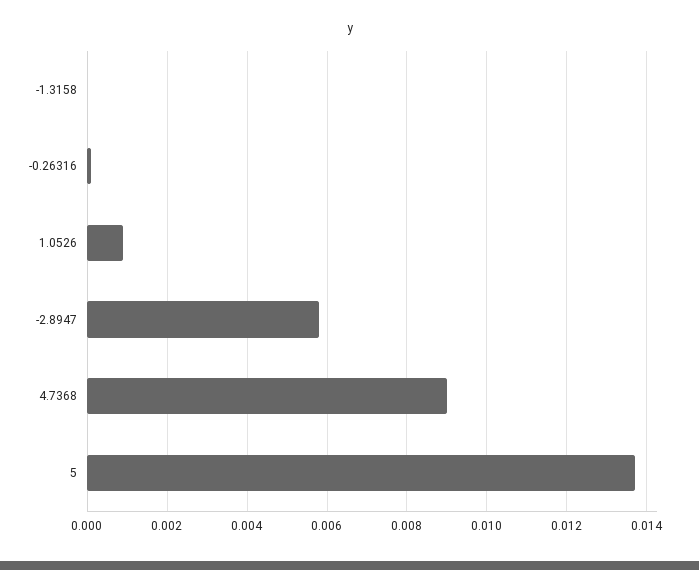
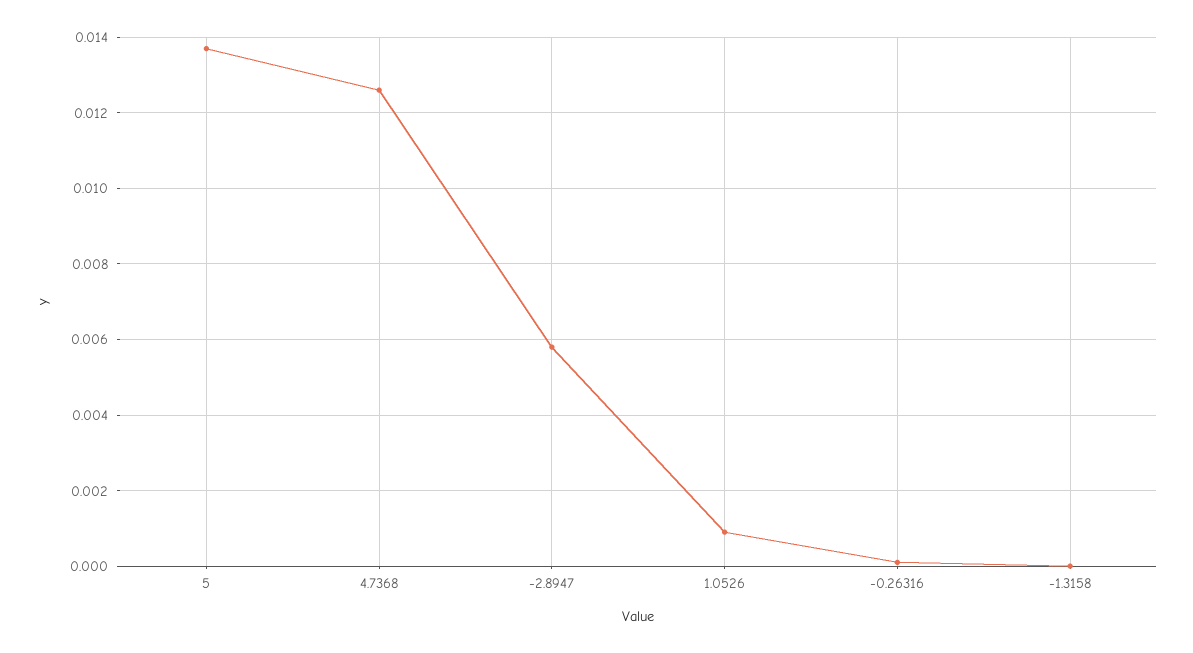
  {
    "-1.3158": 0,
    "-0.26316": 0,
    "1.0526": 0.001,
    "-2.8947": 0.006,
-   "4.7368": 0.009,
+   "4.7368": 0.0125,
    "5": 0.0135
  }

